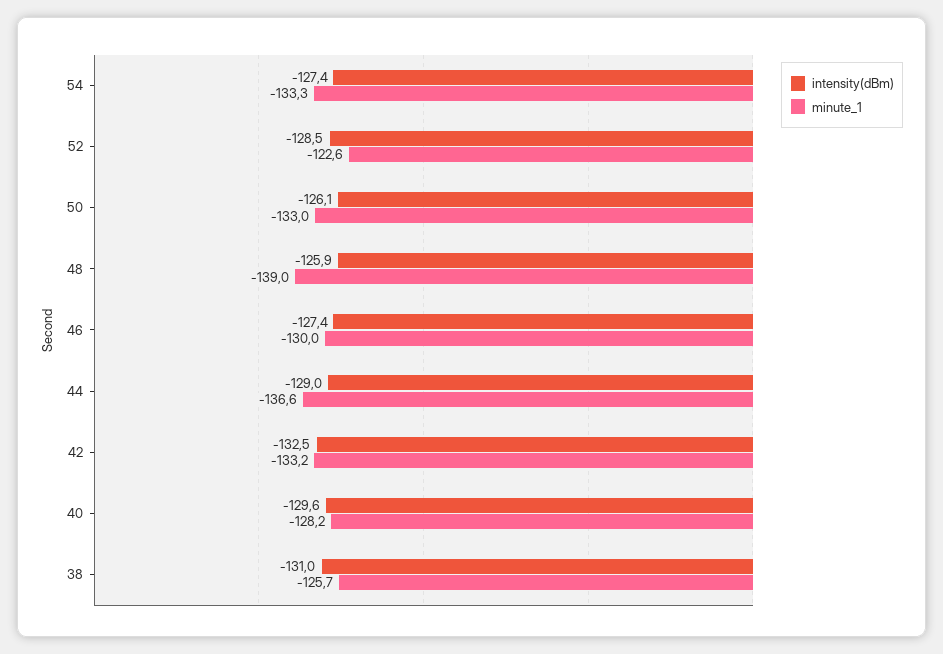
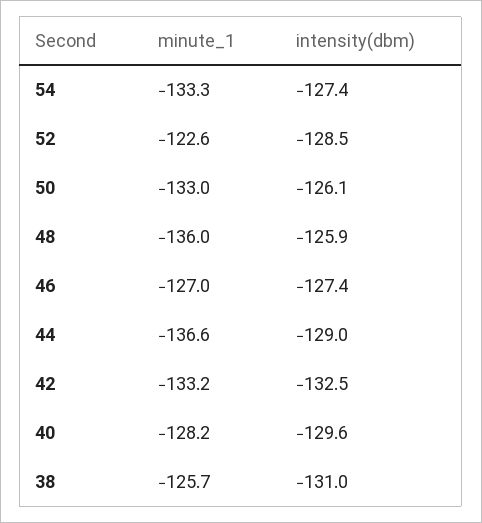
  {
    "intensity(dBm)": {
      "54": -127.4,
      "52": -128.5,
      "50": -126.1,
      "48": -125.9,
      "46": -127.4,
      "44": -129,
      "42": -132.5,
      "40": -129.6,
      "38": -131
    },
    "minute_1": {
      "54": -133.3,
      "52": -122.6,
      "50": -133,
-     "48": -139,
+     "48": -136,
-     "46": -130,
+     "46": -127,
      "44": -136.6,
      "42": -133.2,
      "40": -128.2,
      "38": -125.7
    }
  }

